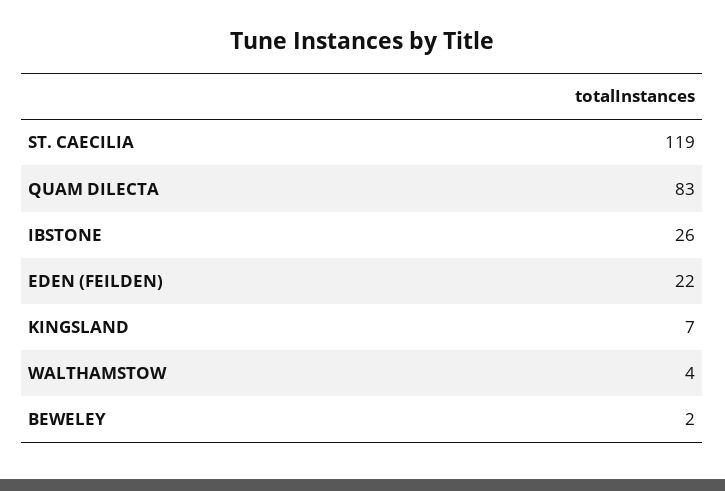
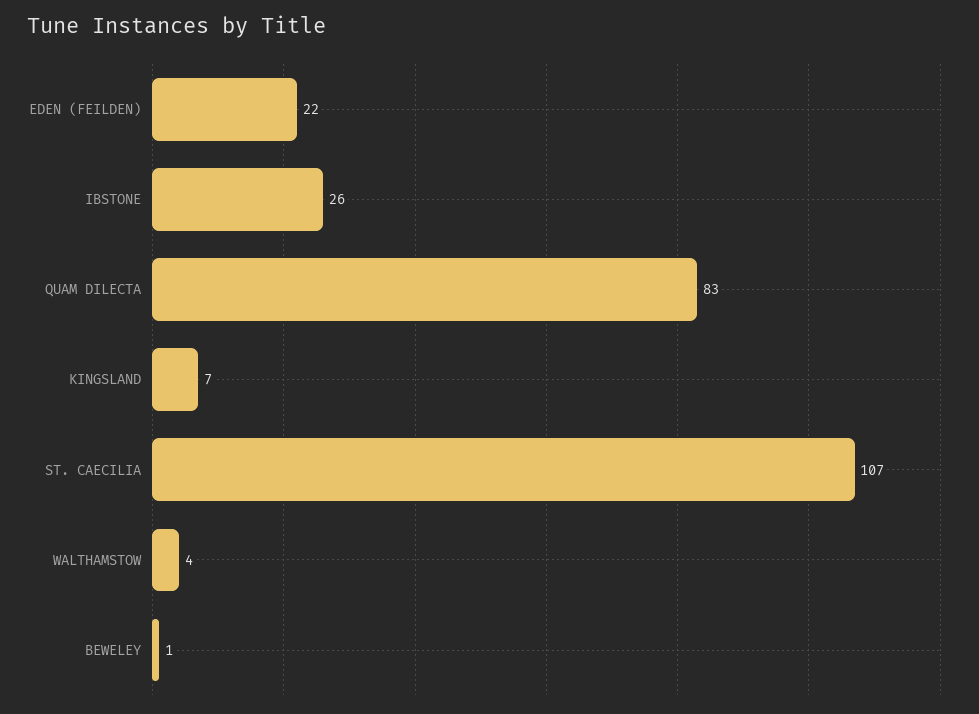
  {
-   "ST. CAECILIA": 119,
+   "ST. CAECILIA": 107,
    "QUAM DILECTA": 83,
    "IBSTONE": 26,
    "EDEN (FEILDEN)": 22,
    "KINGSLAND": 7,
    "WALTHAMSTOW": 4,
-   "BEWELEY": 2
+   "BEWELEY": 1
  }

